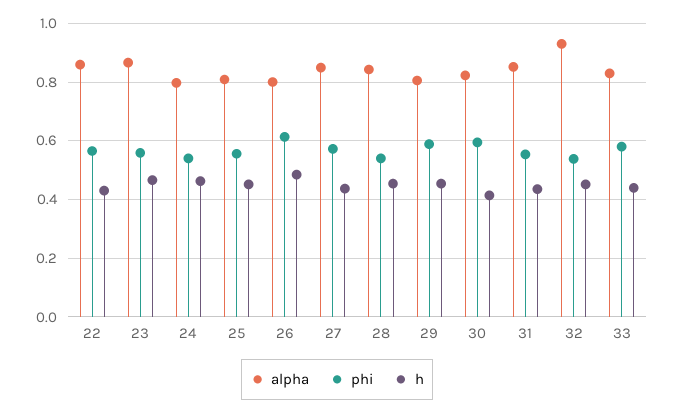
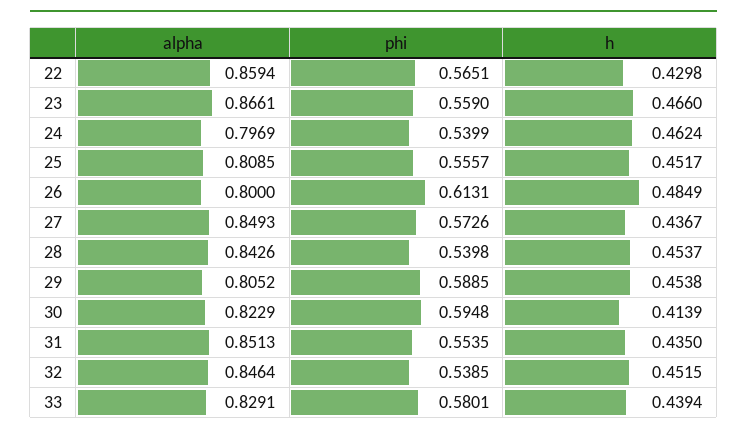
  {
    "alpha": {
      "22": 0.8594,
      "23": 0.8661,
      "24": 0.7969,
      "25": 0.8085,
      "26": 0.8,
      "27": 0.8493,
      "28": 0.8426,
      "29": 0.8052,
      "30": 0.8229,
      "31": 0.8513,
-     "32": 0.925,
+     "32": 0.8464,
      "33": 0.8291
    },
    "phi": {
      "22": 0.5651,
      "23": 0.559,
      "24": 0.5399,
      "25": 0.5557,
      "26": 0.6131,
      "27": 0.5726,
      "28": 0.5398,
      "29": 0.5885,
      "30": 0.5948,
      "31": 0.5535,
      "32": 0.5385,
      "33": 0.5801
    },
    "h": {
      "22": 0.4298,
      "23": 0.466,
      "24": 0.4624,
      "25": 0.4517,
      "26": 0.4849,
      "27": 0.4367,
      "28": 0.4537,
      "29": 0.4538,
      "30": 0.4139,
      "31": 0.435,
      "32": 0.4515,
      "33": 0.4394
    }
  }

